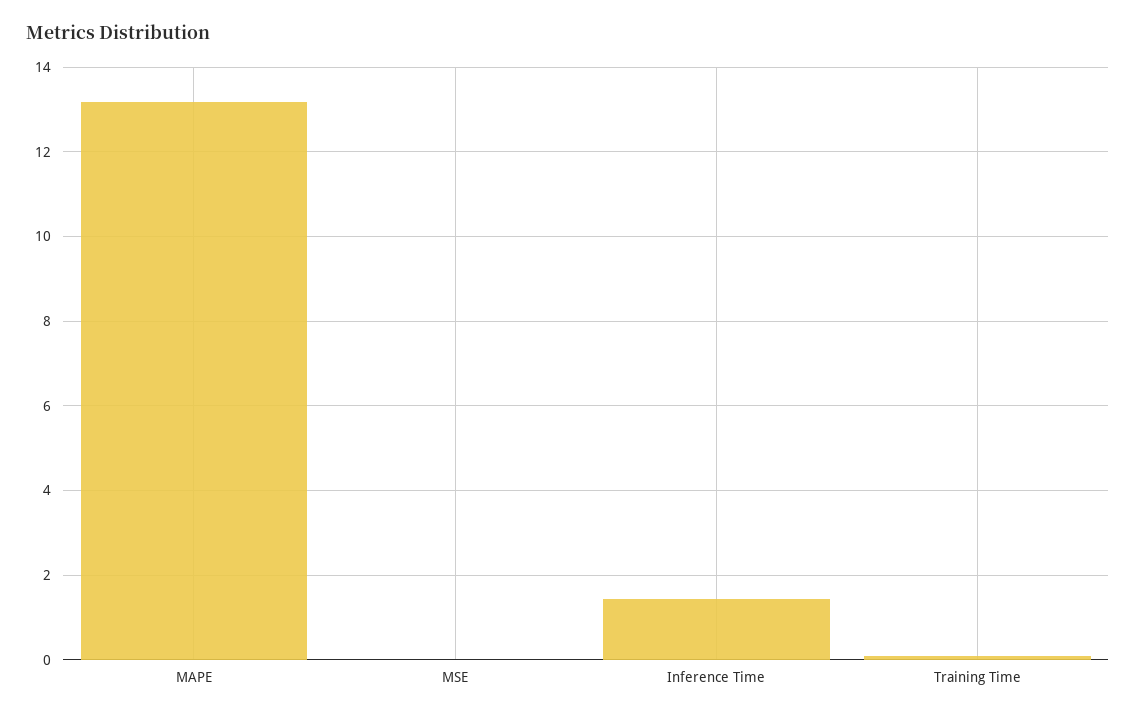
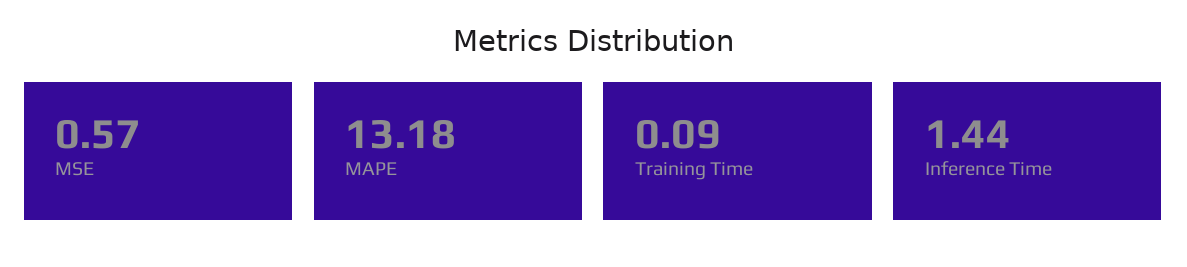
  {
    "MAPE": 13.18,
-   "MSE": 0,
+   "MSE": 0.57,
    "Inference Time": 1.44,
    "Training Time": 0.09
  }

